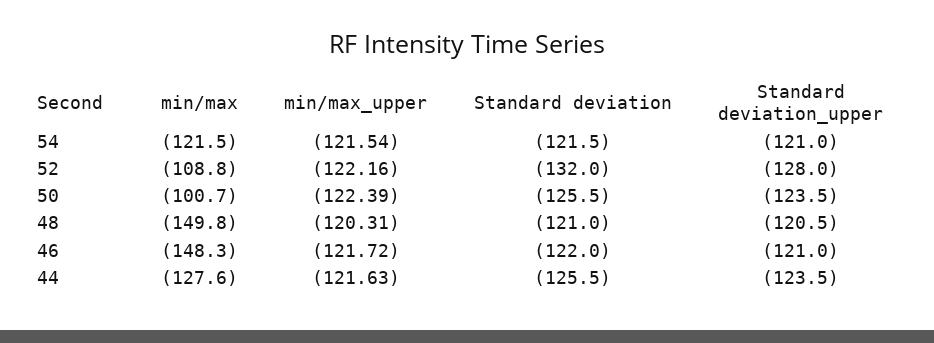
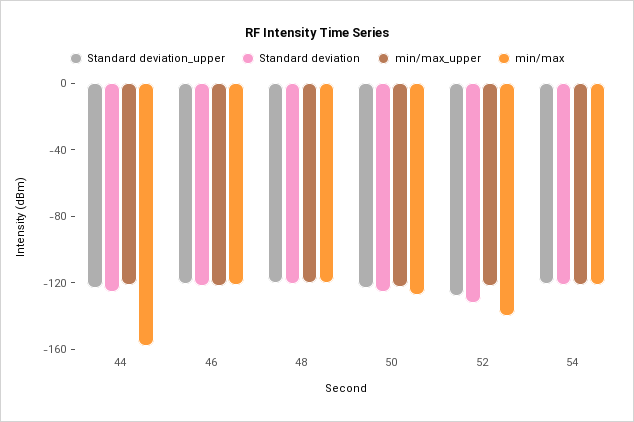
  {
    "min/max": {
      "54": -121.5,
-     "52": -108.8,
+     "52": -140,
-     "50": -100.7,
+     "50": -130,
-     "48": -149.8,
+     "48": -120,
-     "46": -148.3,
+     "46": -120,
-     "44": -127.6
+     "44": -160
    },
    "min/max_upper": {
      "54": -121.54,
      "52": -122.16,
      "50": -122.39,
      "48": -120.31,
      "46": -121.72,
      "44": -121.63
    },
    "Standard deviation": {
      "54": -121.5,
      "52": -132,
      "50": -125.5,
      "48": -121,
      "46": -122,
      "44": -125.5
    },
    "Standard deviation_upper": {
      "54": -121,
      "52": -128,
      "50": -123.5,
      "48": -120.5,
      "46": -121,
      "44": -123.5
    }
  }

